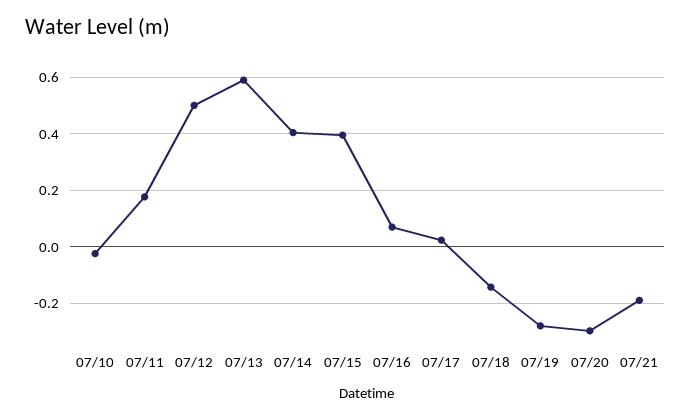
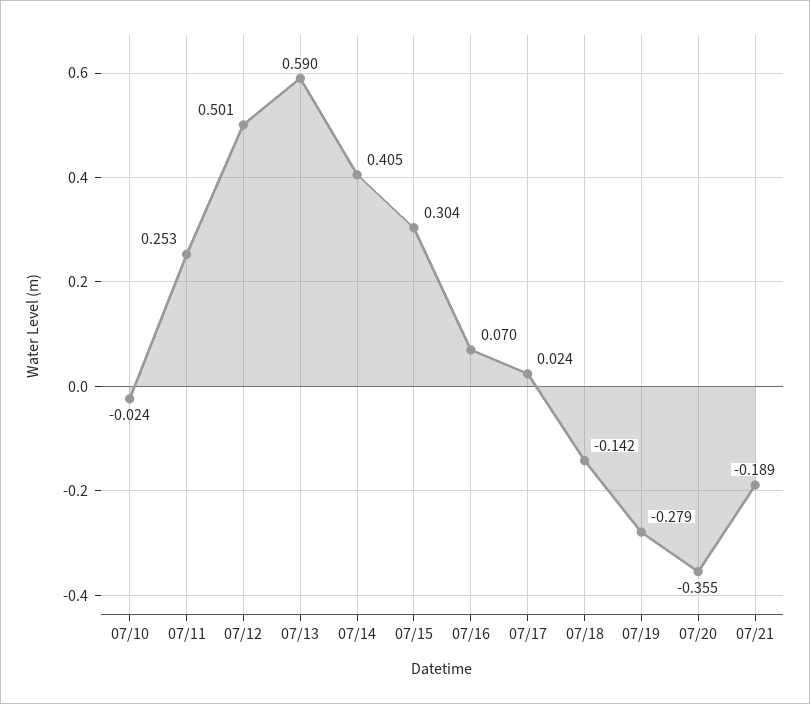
  {
    "07/10": -0.024,
-   "07/11": 0.175,
+   "07/11": 0.253,
    "07/12": 0.501,
    "07/13": 0.59,
    "07/14": 0.405,
-   "07/15": 0.4,
+   "07/15": 0.304,
    "07/16": 0.07,
    "07/17": 0.024,
    "07/18": -0.142,
    "07/19": -0.279,
-   "07/20": -0.3,
+   "07/20": -0.355,
    "07/21": -0.189
  }

